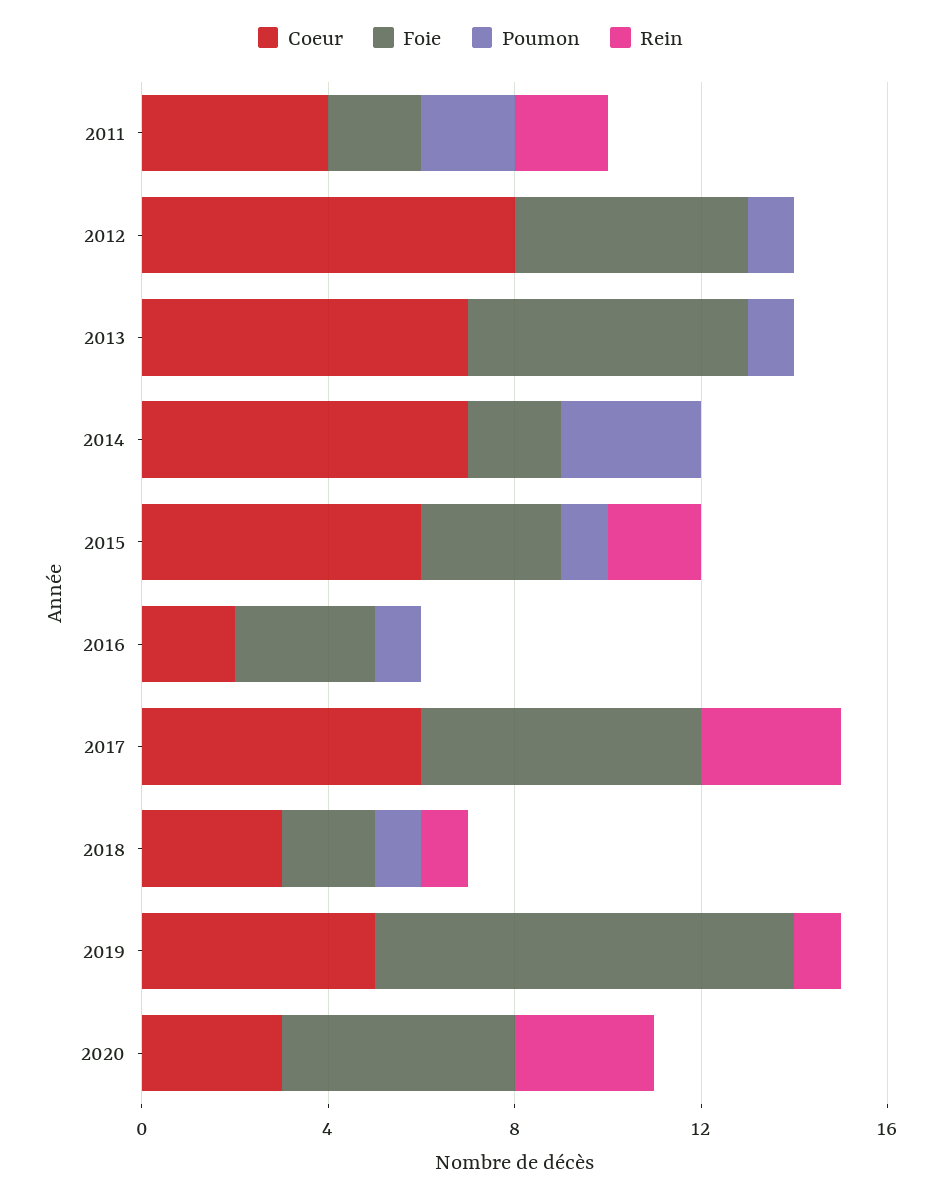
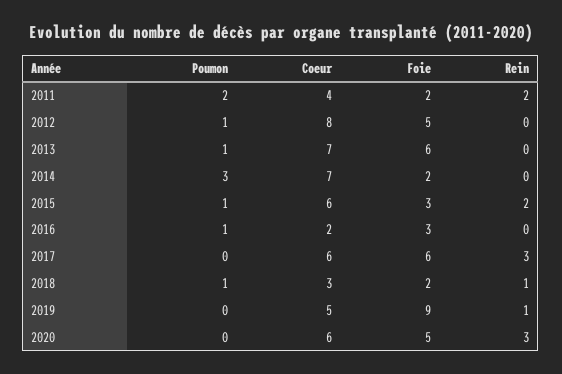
  {
    "Coeur": {
      "2011": 4,
      "2012": 8,
      "2013": 7,
      "2014": 7,
      "2015": 6,
      "2016": 2,
      "2017": 6,
      "2018": 3,
      "2019": 5,
-     "2020": 3
+     "2020": 6
    },
    "Foie": {
      "2011": 2,
      "2012": 5,
      "2013": 6,
      "2014": 2,
      "2015": 3,
      "2016": 3,
      "2017": 6,
      "2018": 2,
      "2019": 9,
      "2020": 5
    },
    "Poumon": {
      "2011": 2,
      "2012": 1,
      "2013": 1,
      "2014": 3,
      "2015": 1,
      "2016": 1,
      "2017": 0,
      "2018": 1,
      "2019": 0,
      "2020": 0
    },
    "Rein": {
      "2011": 2,
      "2012": 0,
      "2013": 0,
      "2014": 0,
      "2015": 2,
      "2016": 0,
      "2017": 3,
      "2018": 1,
      "2019": 1,
      "2020": 3
    }
  }

